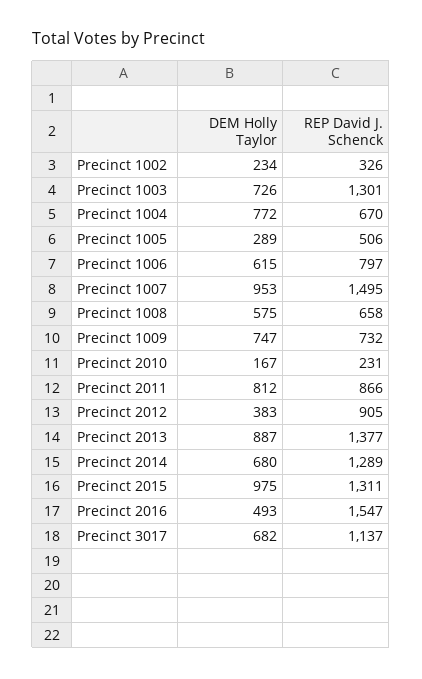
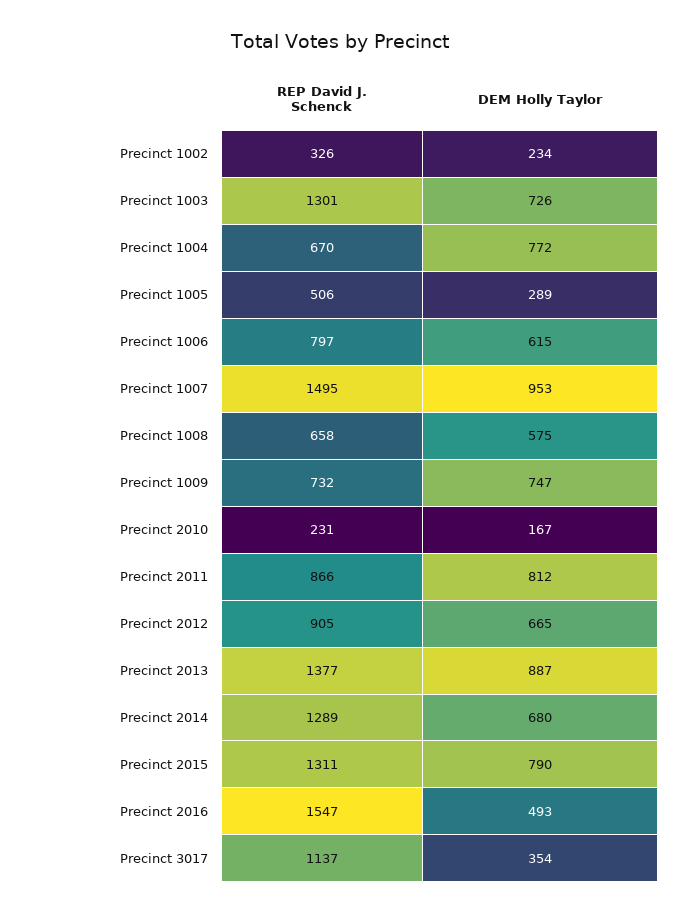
  {
    "DEM Holly Taylor": {
      "Precinct 1002": 234,
      "Precinct 1003": 726,
      "Precinct 1004": 772,
      "Precinct 1005": 289,
      "Precinct 1006": 615,
      "Precinct 1007": 953,
      "Precinct 1008": 575,
      "Precinct 1009": 747,
      "Precinct 2010": 167,
      "Precinct 2011": 812,
-     "Precinct 2012": 383,
+     "Precinct 2012": 665,
      "Precinct 2013": 887,
      "Precinct 2014": 680,
-     "Precinct 2015": 975,
+     "Precinct 2015": 790,
      "Precinct 2016": 493,
-     "Precinct 3017": 682
+     "Precinct 3017": 354
    },
    "REP David J. Schenck": {
      "Precinct 1002": 326,
      "Precinct 1003": 1301,
      "Precinct 1004": 670,
      "Precinct 1005": 506,
      "Precinct 1006": 797,
      "Precinct 1007": 1495,
      "Precinct 1008": 658,
      "Precinct 1009": 732,
      "Precinct 2010": 231,
      "Precinct 2011": 866,
      "Precinct 2012": 905,
      "Precinct 2013": 1377,
      "Precinct 2014": 1289,
      "Precinct 2015": 1311,
      "Precinct 2016": 1547,
      "Precinct 3017": 1137
    }
  }

